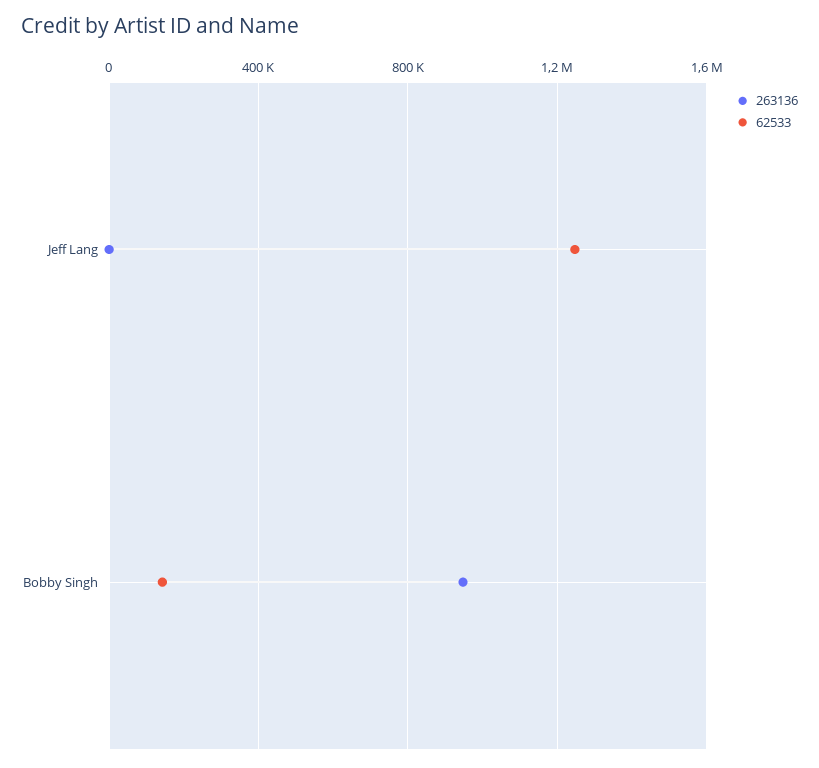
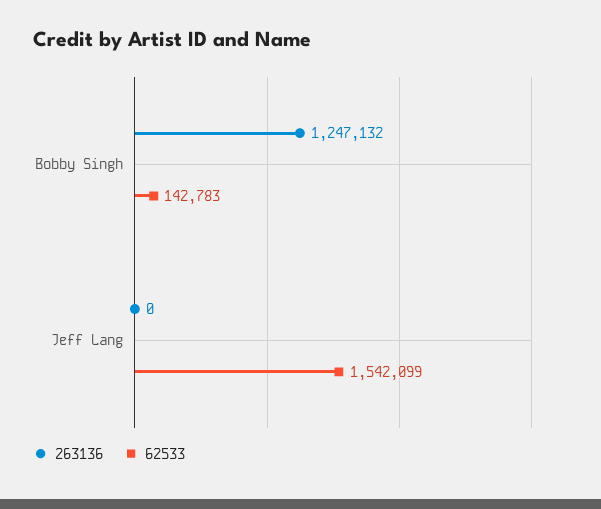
  {
    "263136": {
      "Jeff Lang": 0,
-     "Bobby Singh": 950000
+     "Bobby Singh": 1247132
    },
    "62533": {
-     "Jeff Lang": 1250000,
+     "Jeff Lang": 1542099,
      "Bobby Singh": 142783
    }
  }

